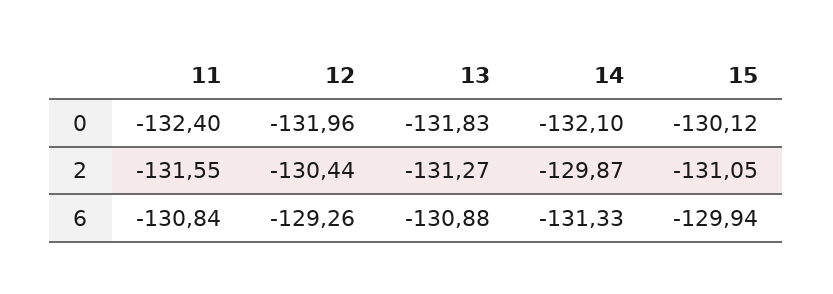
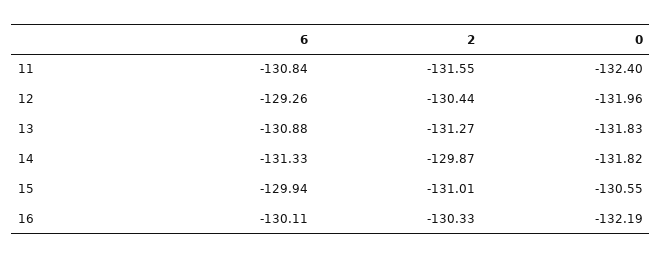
  {
    "11": {
      "0": -132.4,
      "2": -131.55,
      "6": -130.84
    },
    "12": {
      "0": -131.96,
      "2": -130.44,
      "6": -129.26
    },
    "13": {
      "0": -131.83,
      "2": -131.27,
      "6": -130.88
    },
    "14": {
-     "0": -132.1,
+     "0": -131.82,
      "2": -129.87,
      "6": -131.33
    },
    "15": {
-     "0": -130.12,
+     "0": -130.55,
-     "2": -131.05,
+     "2": -131.01,
      "6": -129.94
-   }
+   },
+   "16": {
+     "6": -130.11,
+     "2": -130.33,
+     "0": -132.19
+   }
  }

